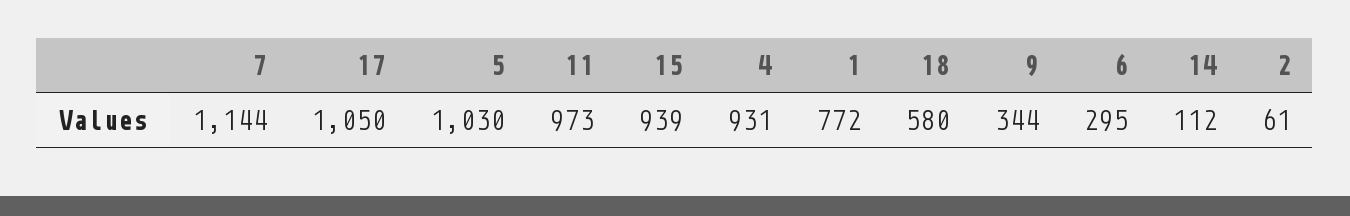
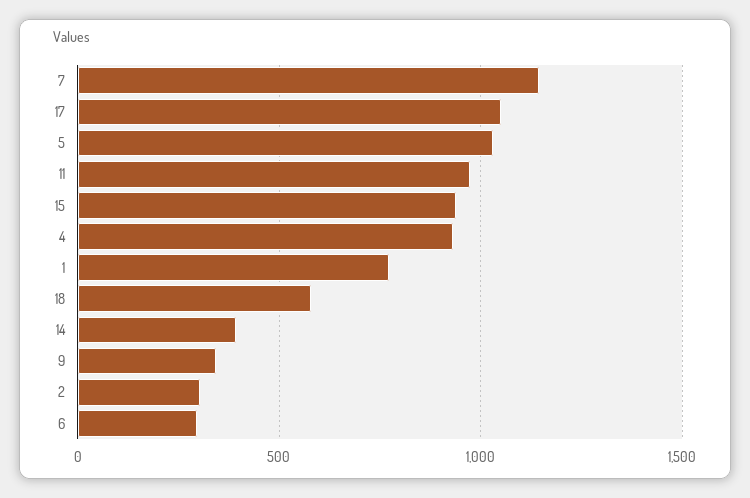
  {
    "7": 1144,
    "17": 1050,
    "5": 1030,
    "11": 973,
    "15": 939,
    "4": 931,
    "1": 772,
    "18": 580,
    "9": 344,
    "6": 295,
-   "14": 112,
+   "14": 400,
-   "2": 61
+   "2": 300
  }

